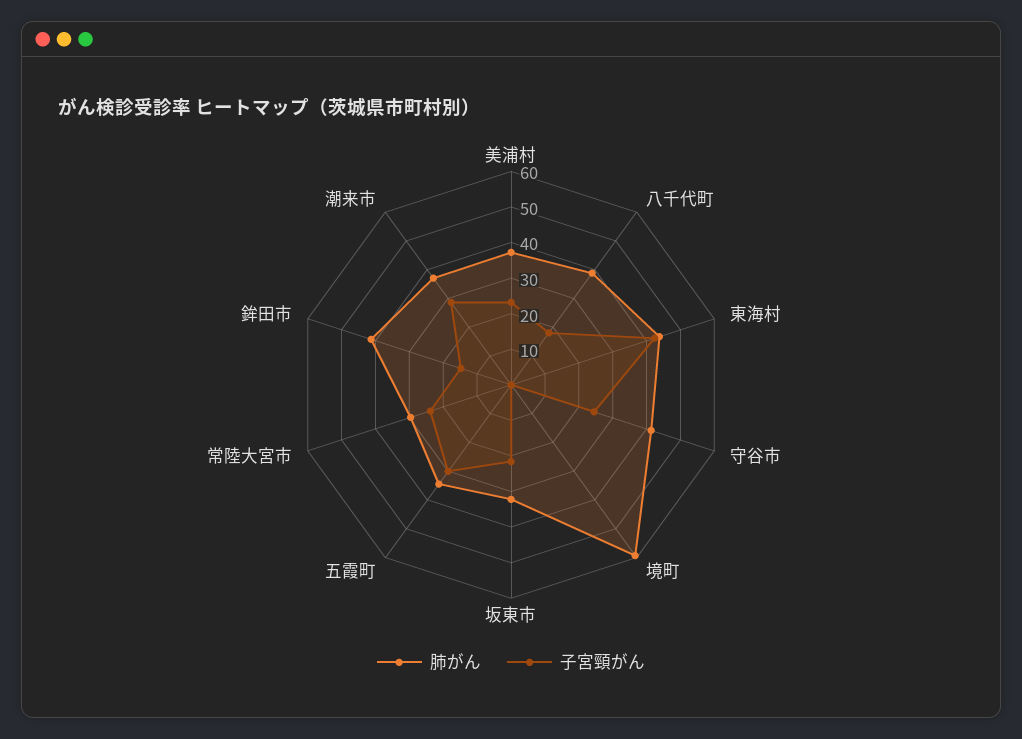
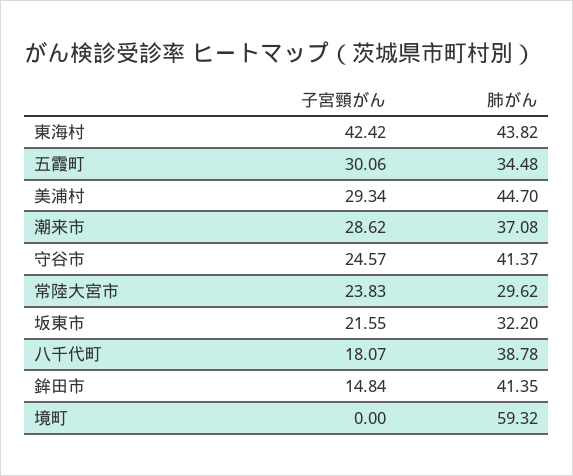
  {
    "肺がん": {
-     "美浦村": 37.5,
+     "美浦村": 44.7,
      "八千代町": 38.78,
      "東海村": 43.82,
      "守谷市": 41.37,
      "境町": 59.32,
      "坂東市": 32.2,
      "五霞町": 34.48,
      "常陸大宮市": 29.62,
      "鉾田市": 41.35,
      "潮来市": 37.08
    },
    "子宮頸がん": {
-     "美浦村": 22.5,
+     "美浦村": 29.34,
      "八千代町": 18.07,
      "東海村": 42.42,
      "守谷市": 24.57,
      "境町": 0,
      "坂東市": 21.55,
      "五霞町": 30.06,
      "常陸大宮市": 23.83,
      "鉾田市": 14.84,
      "潮来市": 28.62
    }
  }

